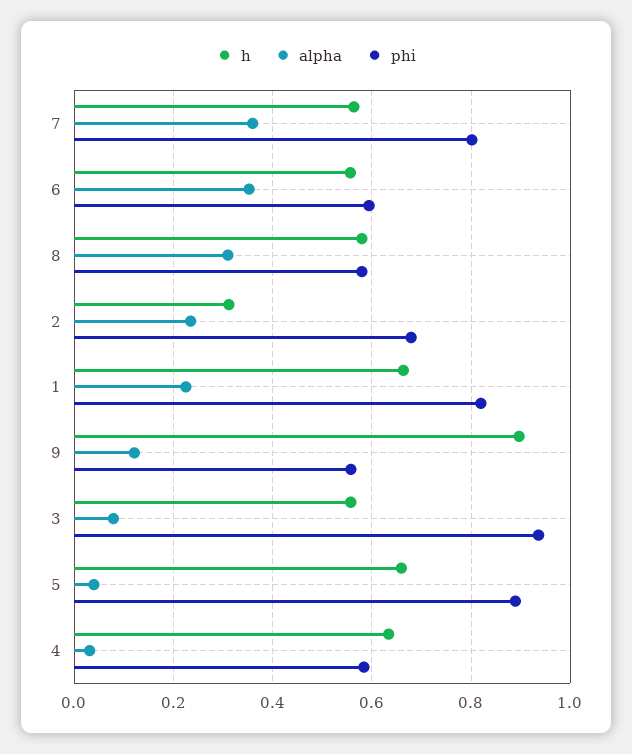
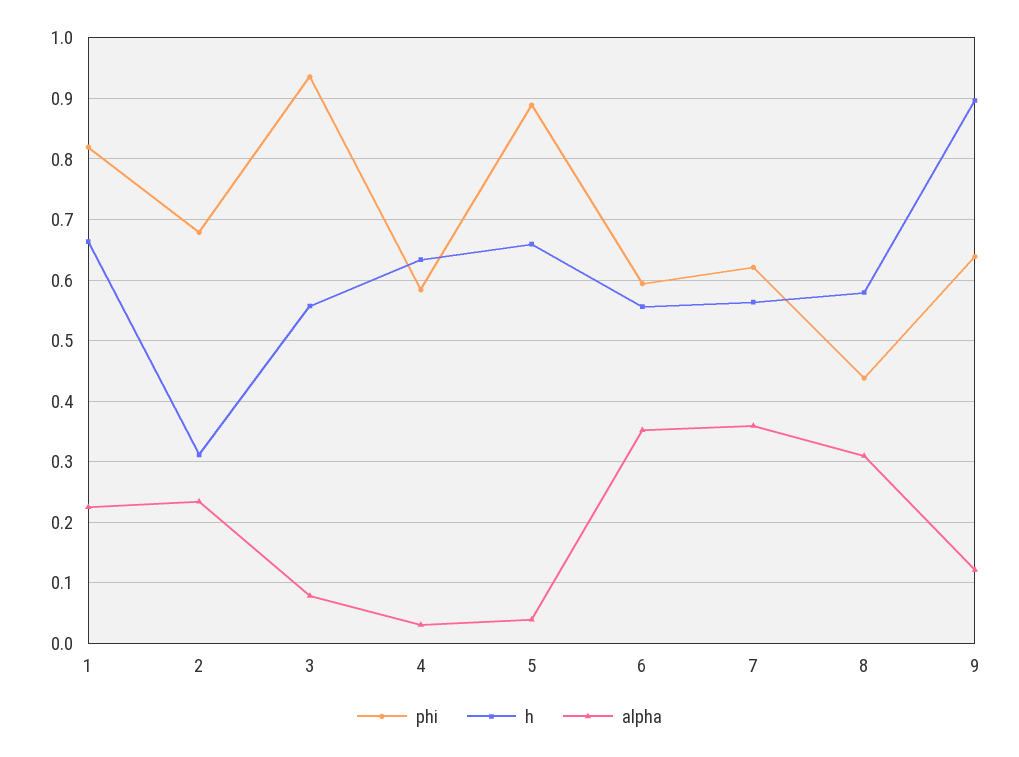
  {
    "h": {
      "7": 0.56,
      "6": 0.56,
      "8": 0.58,
      "2": 0.31,
      "1": 0.66,
      "9": 0.9,
      "3": 0.56,
      "5": 0.66,
      "4": 0.63
    },
    "alpha": {
      "7": 0.36,
      "6": 0.35,
      "8": 0.31,
      "2": 0.23,
      "1": 0.23,
      "9": 0.12,
      "3": 0.08,
      "5": 0.04,
      "4": 0.03
    },
    "phi": {
-     "7": 0.8,
+     "7": 0.62,
      "6": 0.59,
-     "8": 0.58,
+     "8": 0.44,
      "2": 0.68,
      "1": 0.82,
-     "9": 0.56,
+     "9": 0.64,
      "3": 0.94,
      "5": 0.89,
      "4": 0.58
    }
  }

